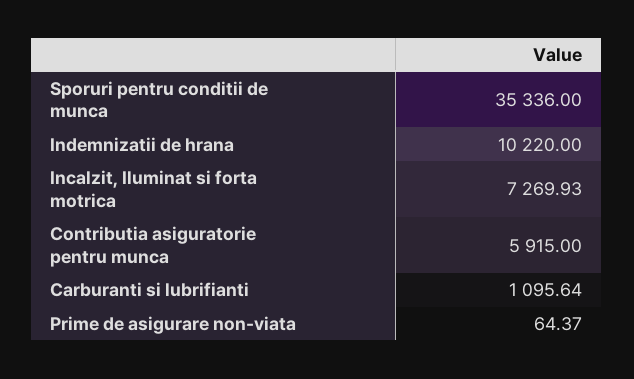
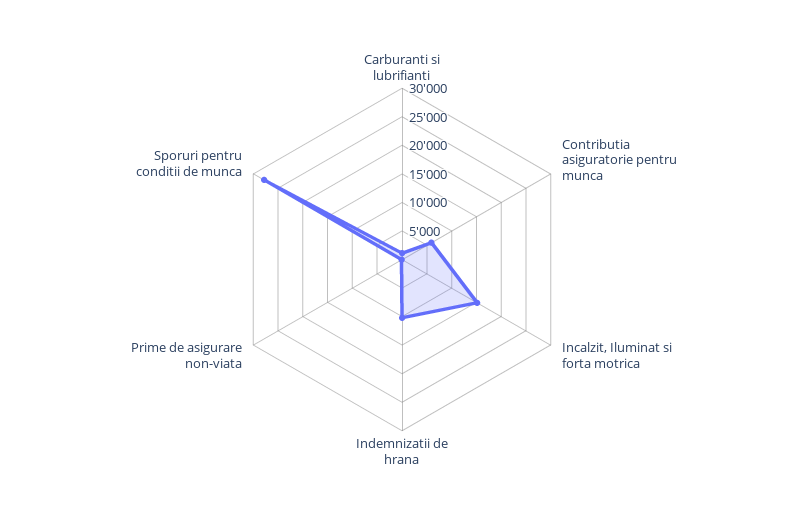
  {
-   "Sporuri pentru conditii de munca": 35336,
+   "Sporuri pentru conditii de munca": 27500,
    "Indemnizatii de hrana": 10220,
-   "Incalzit, Iluminat si forta motrica": 7269.93,
+   "Incalzit, Iluminat si forta motrica": 15000,
    "Contributia asiguratorie pentru munca": 5915,
    "Carburanti si lubrifianti": 1095.64,
    "Prime de asigurare non-viata": 64.37
  }

